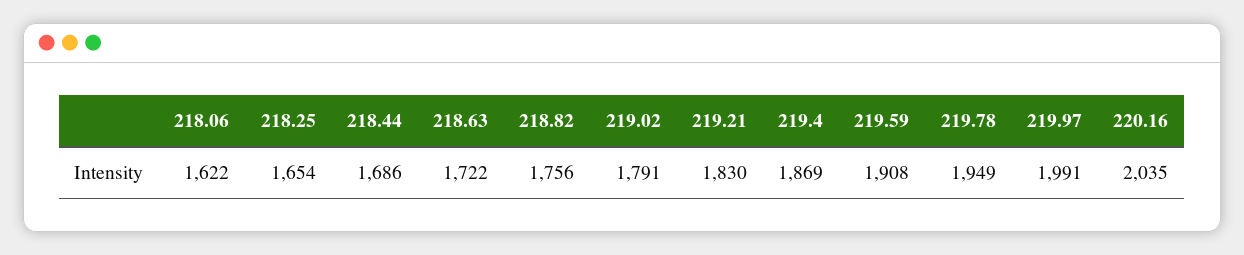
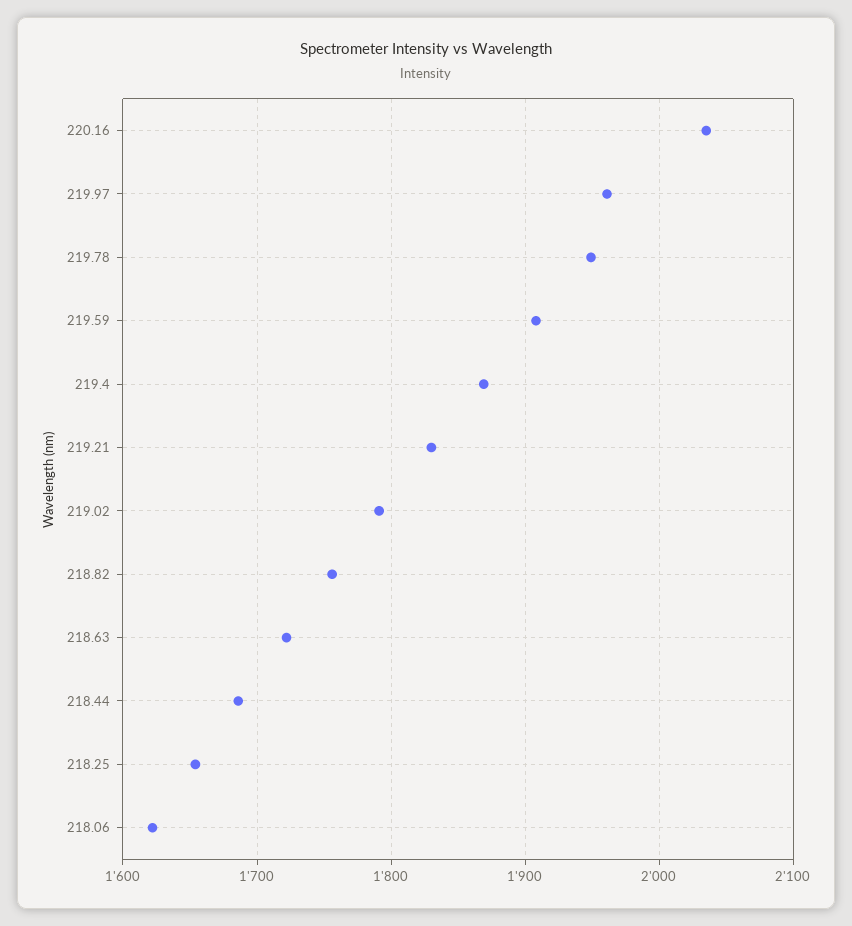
  {
    "218.06": 1622,
    "218.25": 1654,
    "218.44": 1686,
    "218.63": 1722,
    "218.82": 1756,
    "219.02": 1791,
    "219.21": 1830,
    "219.4": 1869,
    "219.59": 1908,
    "219.78": 1949,
-   "219.97": 1991,
+   "219.97": 1960,
    "220.16": 2035
  }

